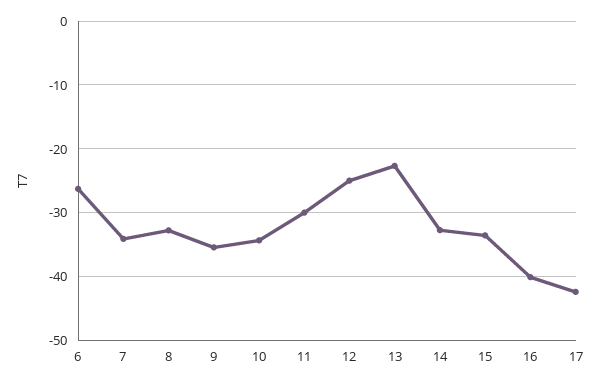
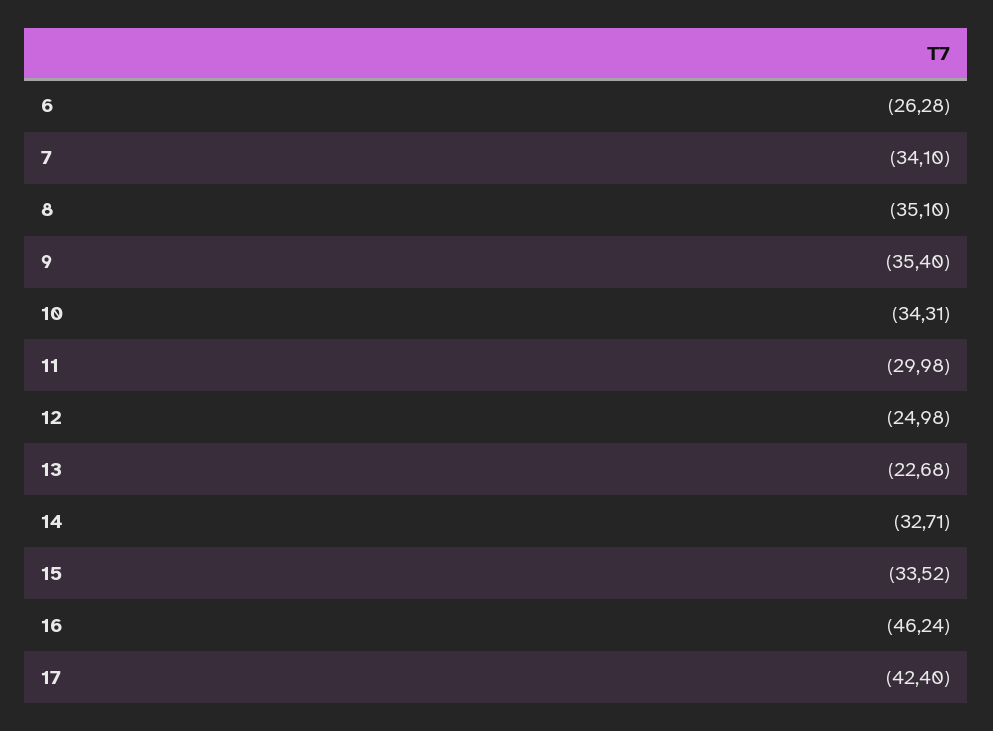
  {
    "6": -26.28,
    "7": -34.1,
-   "8": -33,
+   "8": -35.1,
    "9": -35.4,
    "10": -34.31,
    "11": -29.98,
    "12": -24.98,
    "13": -22.68,
    "14": -32.71,
    "15": -33.52,
-   "16": -40,
+   "16": -46.24,
    "17": -42.4
  }

